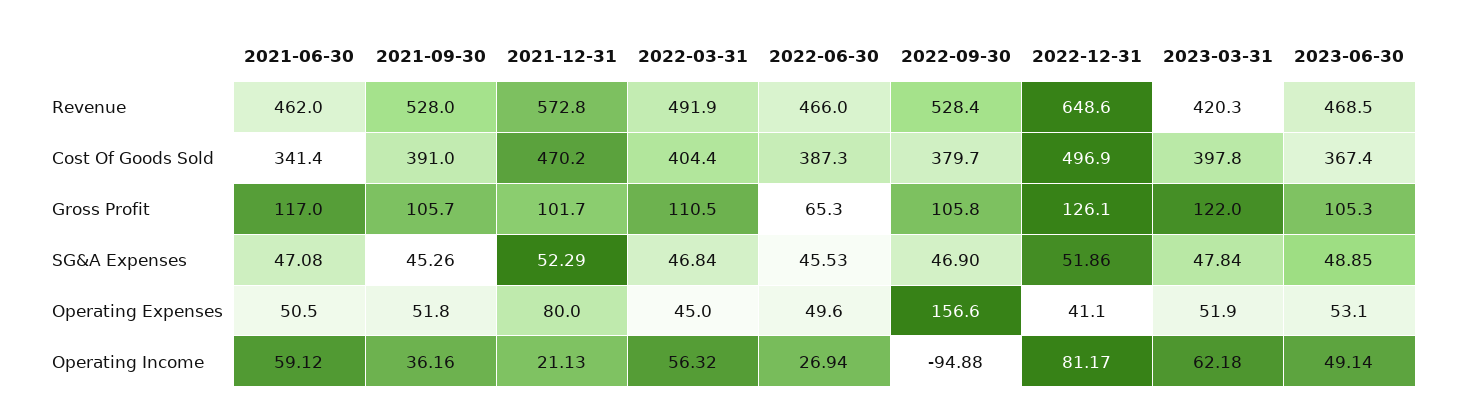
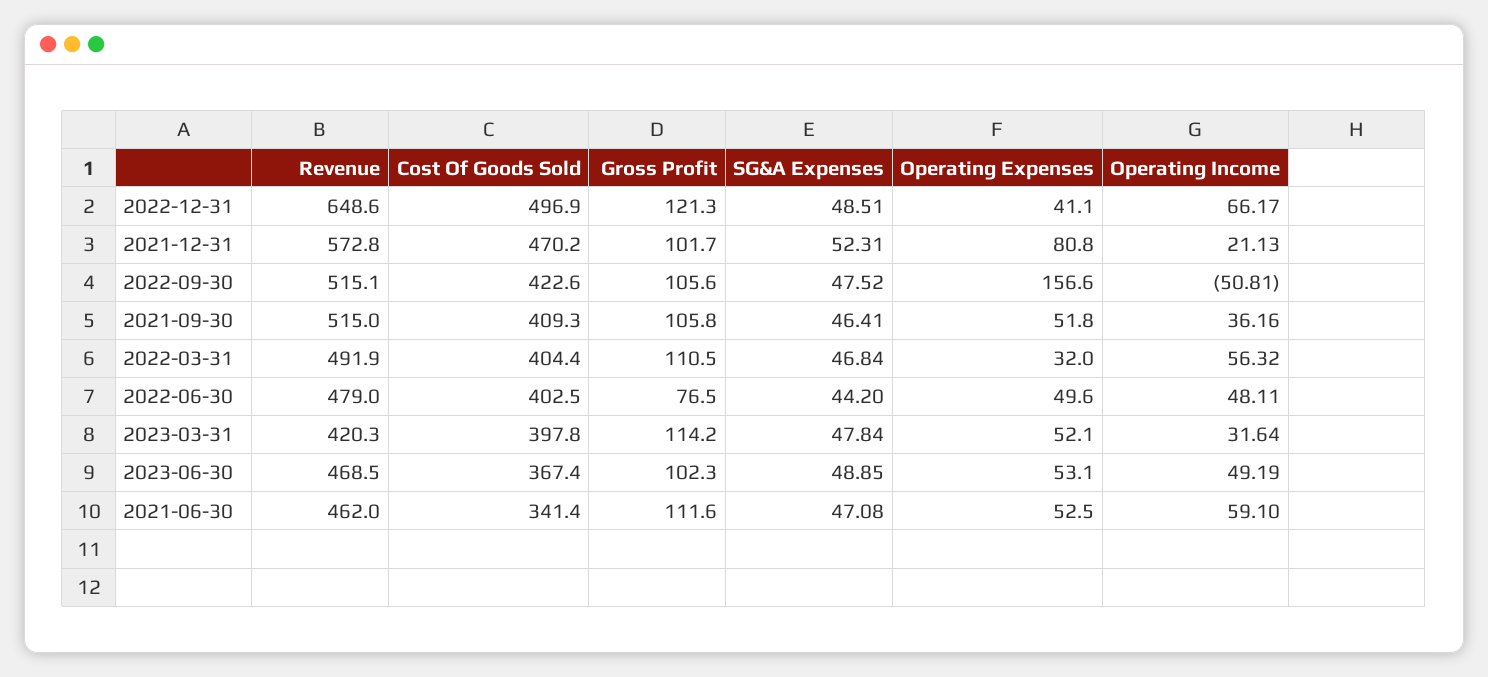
  {
    "2021-06-30": {
      "Revenue": 462,
      "Cost Of Goods Sold": 341.4,
-     "Gross Profit": 117,
+     "Gross Profit": 111.6,
      "SG&A Expenses": 47.08,
-     "Operating Expenses": 50.5,
+     "Operating Expenses": 52.5,
-     "Operating Income": 59.12
+     "Operating Income": 59.1
    },
    "2021-09-30": {
-     "Revenue": 528,
+     "Revenue": 515,
-     "Cost Of Goods Sold": 391,
+     "Cost Of Goods Sold": 409.3,
-     "Gross Profit": 105.7,
+     "Gross Profit": 105.8,
-     "SG&A Expenses": 45.26,
+     "SG&A Expenses": 46.41,
      "Operating Expenses": 51.8,
      "Operating Income": 36.16
    },
    "2021-12-31": {
      "Revenue": 572.8,
      "Cost Of Goods Sold": 470.2,
      "Gross Profit": 101.7,
-     "SG&A Expenses": 52.29,
+     "SG&A Expenses": 52.31,
-     "Operating Expenses": 80,
+     "Operating Expenses": 80.8,
      "Operating Income": 21.13
    },
    "2022-03-31": {
      "Revenue": 491.9,
      "Cost Of Goods Sold": 404.4,
      "Gross Profit": 110.5,
      "SG&A Expenses": 46.84,
-     "Operating Expenses": 45,
+     "Operating Expenses": 32,
      "Operating Income": 56.32
    },
    "2022-06-30": {
-     "Revenue": 466,
+     "Revenue": 479,
-     "Cost Of Goods Sold": 387.3,
+     "Cost Of Goods Sold": 402.5,
-     "Gross Profit": 65.3,
+     "Gross Profit": 76.5,
-     "SG&A Expenses": 45.53,
+     "SG&A Expenses": 44.2,
      "Operating Expenses": 49.6,
-     "Operating Income": 26.94
+     "Operating Income": 48.11
    },
    "2022-09-30": {
-     "Revenue": 528.4,
+     "Revenue": 515.1,
-     "Cost Of Goods Sold": 379.7,
+     "Cost Of Goods Sold": 422.6,
-     "Gross Profit": 105.8,
+     "Gross Profit": 105.6,
-     "SG&A Expenses": 46.9,
+     "SG&A Expenses": 47.52,
      "Operating Expenses": 156.6,
-     "Operating Income": -94.88
+     "Operating Income": -50.81
    },
    "2022-12-31": {
      "Revenue": 648.6,
      "Cost Of Goods Sold": 496.9,
-     "Gross Profit": 126.1,
+     "Gross Profit": 121.3,
-     "SG&A Expenses": 51.86,
+     "SG&A Expenses": 48.51,
      "Operating Expenses": 41.1,
-     "Operating Income": 81.17
+     "Operating Income": 66.17
    },
    "2023-03-31": {
      "Revenue": 420.3,
      "Cost Of Goods Sold": 397.8,
-     "Gross Profit": 122,
+     "Gross Profit": 114.2,
      "SG&A Expenses": 47.84,
-     "Operating Expenses": 51.9,
+     "Operating Expenses": 52.1,
-     "Operating Income": 62.18
+     "Operating Income": 31.64
    },
    "2023-06-30": {
      "Revenue": 468.5,
      "Cost Of Goods Sold": 367.4,
-     "Gross Profit": 105.3,
+     "Gross Profit": 102.3,
      "SG&A Expenses": 48.85,
      "Operating Expenses": 53.1,
-     "Operating Income": 49.14
+     "Operating Income": 49.19
    }
  }

